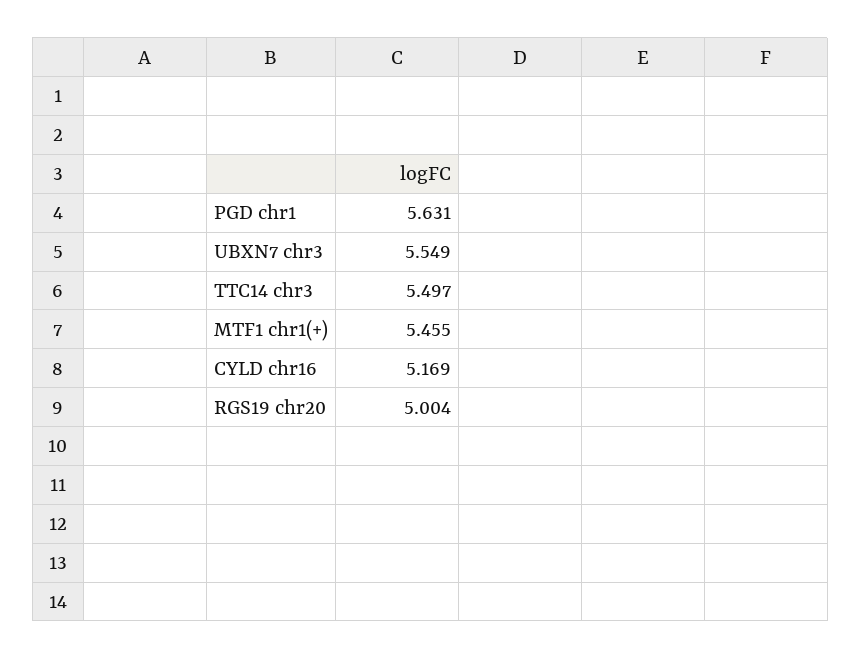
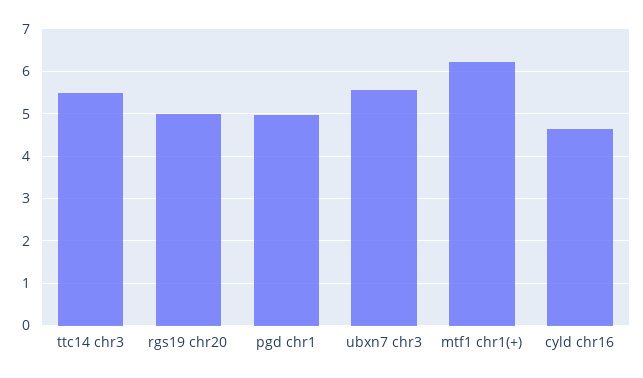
  {
-   "PGD chr1": 5.631,
+   "PGD chr1": 5,
    "UBXN7 chr3": 5.549,
    "TTC14 chr3": 5.497,
-   "MTF1 chr1(+)": 5.455,
+   "MTF1 chr1(+)": 6.2,
-   "CYLD chr16": 5.169,
+   "CYLD chr16": 4.6,
    "RGS19 chr20": 5.004
  }

